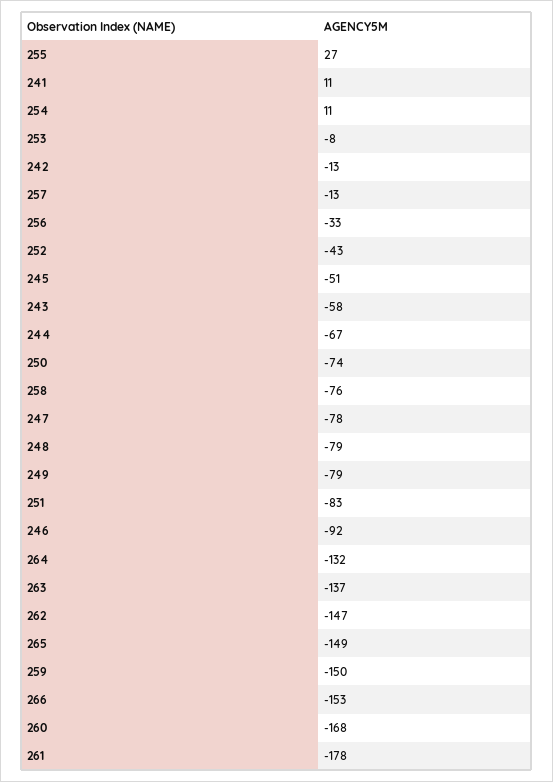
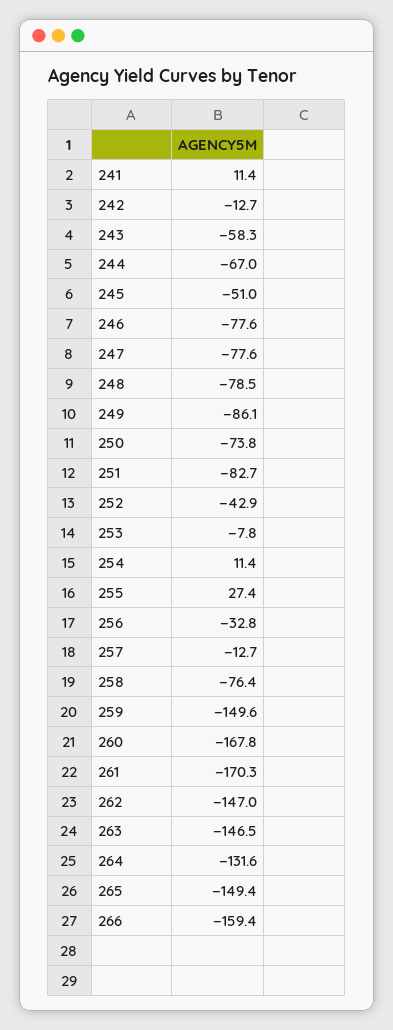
  {
    "255": 27.4,
    "241": 11.4,
    "254": 11.4,
    "253": -7.8,
    "242": -12.7,
    "257": -12.7,
    "256": -32.8,
    "252": -42.9,
    "245": -51,
    "243": -58.3,
    "244": -67,
    "250": -73.8,
    "258": -76.4,
    "247": -77.6,
    "248": -78.5,
-   "249": -79,
+   "249": -86.1,
    "251": -82.7,
-   "246": -92,
+   "246": -77.6,
    "264": -131.6,
-   "263": -137,
+   "263": -146.5,
    "262": -147,
    "265": -149.4,
    "259": -149.6,
-   "266": -153,
+   "266": -159.4,
    "260": -167.8,
-   "261": -178
+   "261": -170.3
  }

